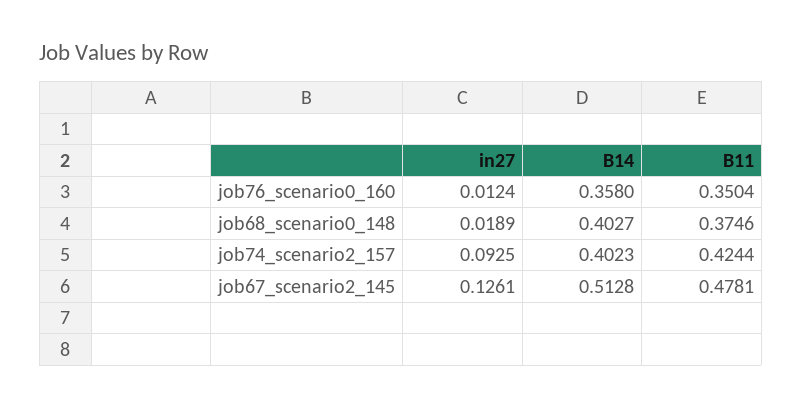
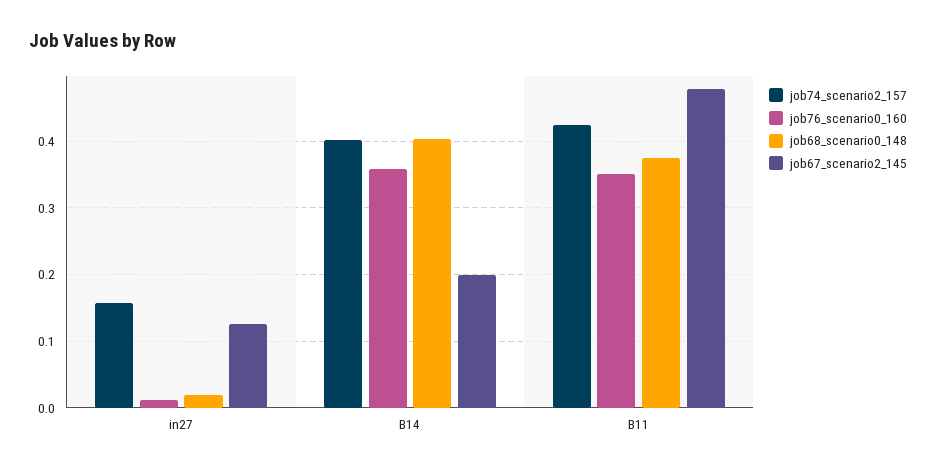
  {
    "job76_scenario0_160": {
      "in27": 0.0124,
      "B14": 0.358,
      "B11": 0.3504
    },
    "job68_scenario0_148": {
      "in27": 0.0189,
      "B14": 0.4027,
      "B11": 0.3746
    },
    "job74_scenario2_157": {
-     "in27": 0.0925,
+     "in27": 0.16,
      "B14": 0.4023,
      "B11": 0.4244
    },
    "job67_scenario2_145": {
      "in27": 0.1261,
-     "B14": 0.5128,
+     "B14": 0.2,
      "B11": 0.4781
    }
  }

